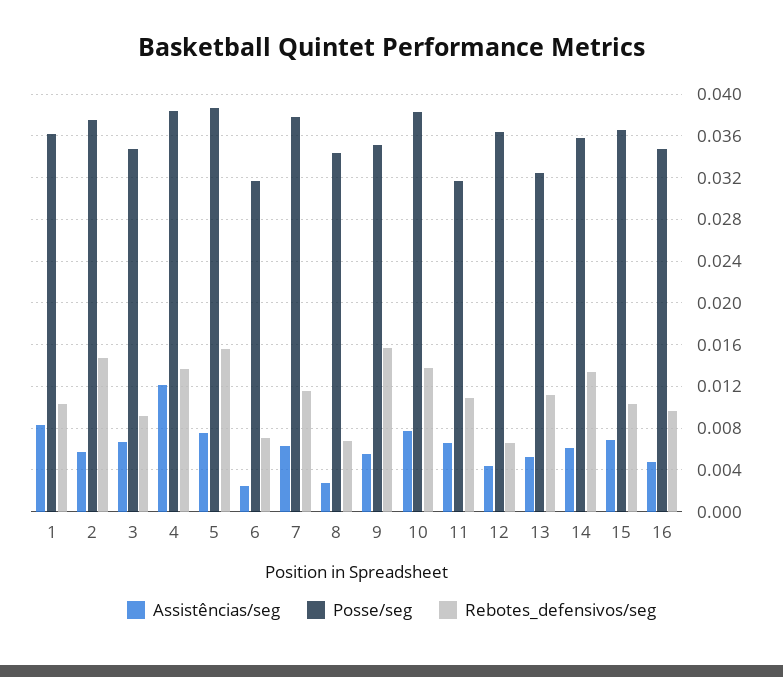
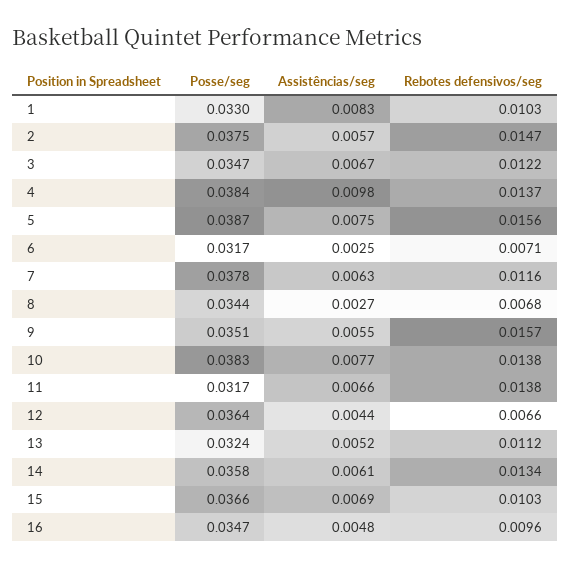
  {
    "Assistências/seg": {
      "1": 0.0083,
      "2": 0.0057,
      "3": 0.0067,
-     "4": 0.012,
+     "4": 0.0098,
      "5": 0.0075,
      "6": 0.0025,
      "7": 0.0063,
      "8": 0.0027,
      "9": 0.0055,
      "10": 0.0077,
      "11": 0.0066,
      "12": 0.0044,
      "13": 0.0052,
      "14": 0.0061,
      "15": 0.0069,
      "16": 0.0048
    },
    "Posse/seg": {
-     "1": 0.036,
+     "1": 0.033,
      "2": 0.0375,
      "3": 0.0347,
      "4": 0.0384,
      "5": 0.0387,
      "6": 0.0317,
      "7": 0.0378,
      "8": 0.0344,
      "9": 0.0351,
      "10": 0.0383,
      "11": 0.0317,
      "12": 0.0364,
      "13": 0.0324,
      "14": 0.0358,
      "15": 0.0366,
      "16": 0.0347
    },
    "Rebotes_defensivos/seg": {
      "1": 0.0103,
      "2": 0.0147,
-     "3": 0.009,
+     "3": 0.0122,
      "4": 0.0137,
      "5": 0.0156,
      "6": 0.0071,
      "7": 0.0116,
      "8": 0.0068,
      "9": 0.0157,
      "10": 0.0138,
-     "11": 0.011,
+     "11": 0.0138,
      "12": 0.0066,
      "13": 0.0112,
      "14": 0.0134,
      "15": 0.0103,
      "16": 0.0096
    }
  }

